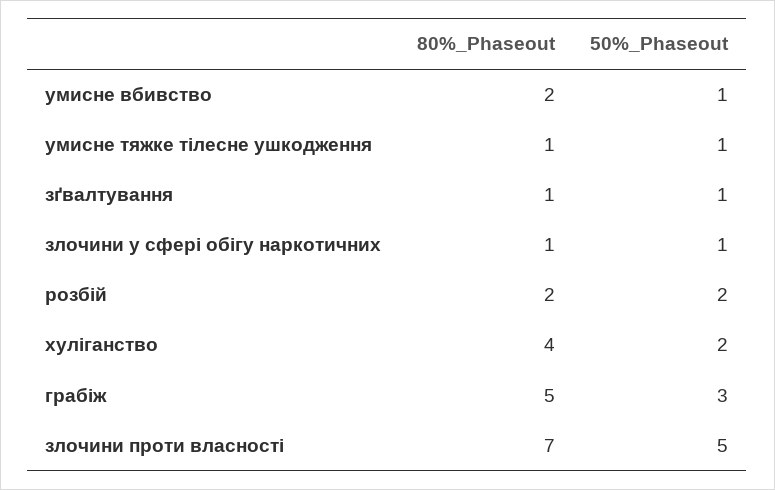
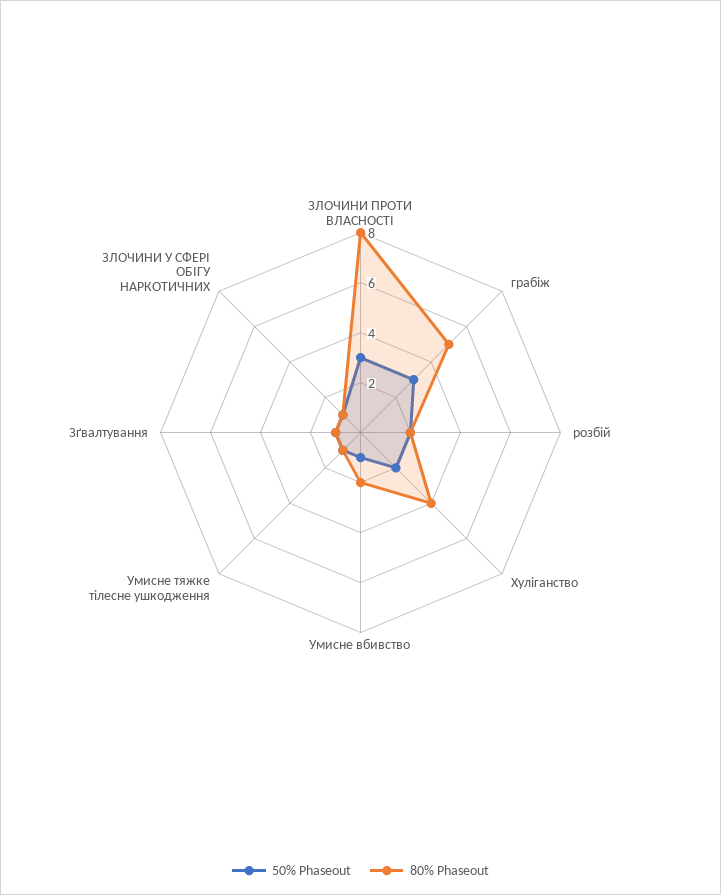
  {
    "80%_Phaseout": {
      "умисне вбивство": 2,
      "умисне тяжке тілесне ушкодження": 1,
      "зґвалтування": 1,
      "злочини у сфері обігу наркотичних": 1,
      "розбій": 2,
      "хуліганство": 4,
      "грабіж": 5,
-     "злочини проти власності": 7
+     "злочини проти власності": 8
    },
    "50%_Phaseout": {
      "умисне вбивство": 1,
      "умисне тяжке тілесне ушкодження": 1,
      "зґвалтування": 1,
      "злочини у сфері обігу наркотичних": 1,
      "розбій": 2,
      "хуліганство": 2,
      "грабіж": 3,
-     "злочини проти власності": 5
+     "злочини проти власності": 3
    }
  }

